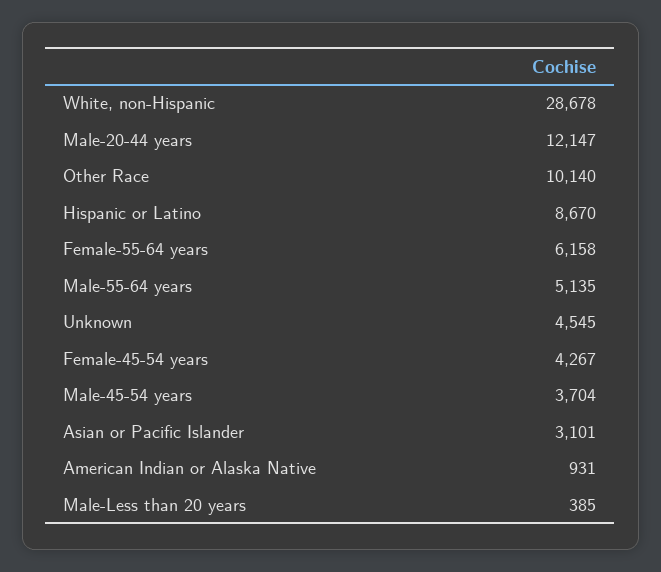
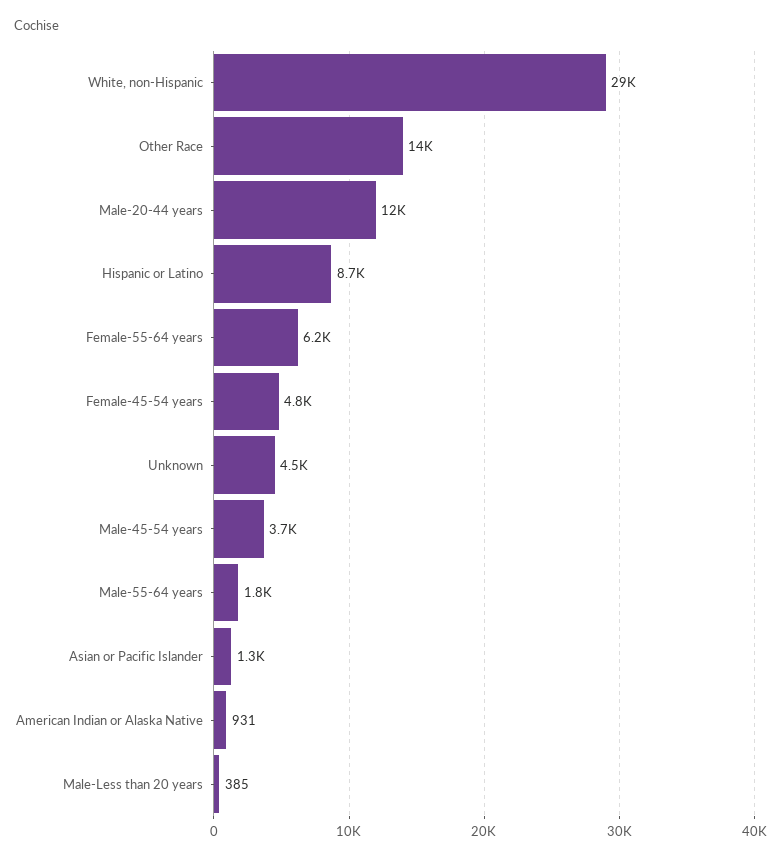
  {
    "White, non-Hispanic": 28678,
    "Male-20-44 years": 12147,
-   "Other Race": 10140,
+   "Other Race": 14000,
    "Hispanic or Latino": 8670,
    "Female-55-64 years": 6158,
-   "Male-55-64 years": 5135,
+   "Male-55-64 years": 1800,
    "Unknown": 4545,
-   "Female-45-54 years": 4267,
+   "Female-45-54 years": 4800,
    "Male-45-54 years": 3704,
-   "Asian or Pacific Islander": 3101,
+   "Asian or Pacific Islander": 1300,
    "American Indian or Alaska Native": 931,
    "Male-Less than 20 years": 385
  }

